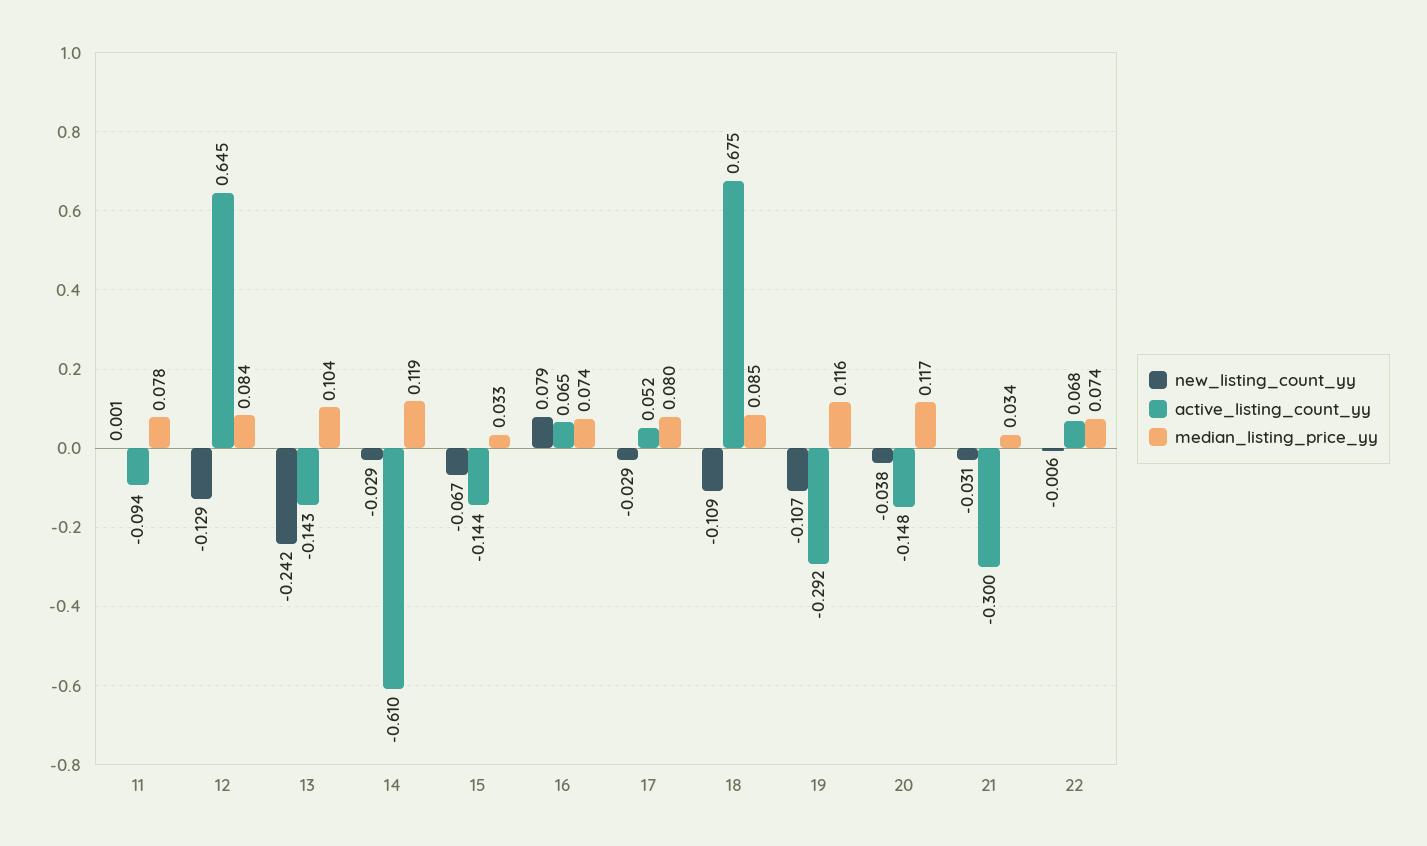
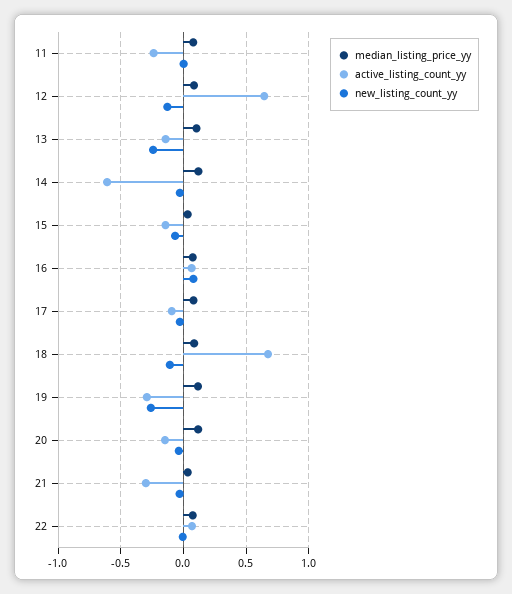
  {
    "new_listing_count_yy": {
      "11": 0.001,
      "12": -0.129,
      "13": -0.242,
      "14": -0.029,
      "15": -0.067,
      "16": 0.079,
      "17": -0.029,
      "18": -0.109,
-     "19": -0.107,
+     "19": -0.25,
      "20": -0.038,
      "21": -0.031,
      "22": -0.006
    },
    "active_listing_count_yy": {
-     "11": -0.094,
+     "11": -0.25,
      "12": 0.645,
      "13": -0.143,
      "14": -0.61,
      "15": -0.144,
      "16": 0.065,
-     "17": 0.052,
+     "17": -0.1,
      "18": 0.675,
      "19": -0.292,
      "20": -0.148,
      "21": -0.3,
      "22": 0.068
    },
    "median_listing_price_yy": {
      "11": 0.078,
      "12": 0.084,
      "13": 0.104,
      "14": 0.119,
      "15": 0.033,
      "16": 0.074,
      "17": 0.08,
      "18": 0.085,
      "19": 0.116,
      "20": 0.117,
      "21": 0.034,
      "22": 0.074
    }
  }

